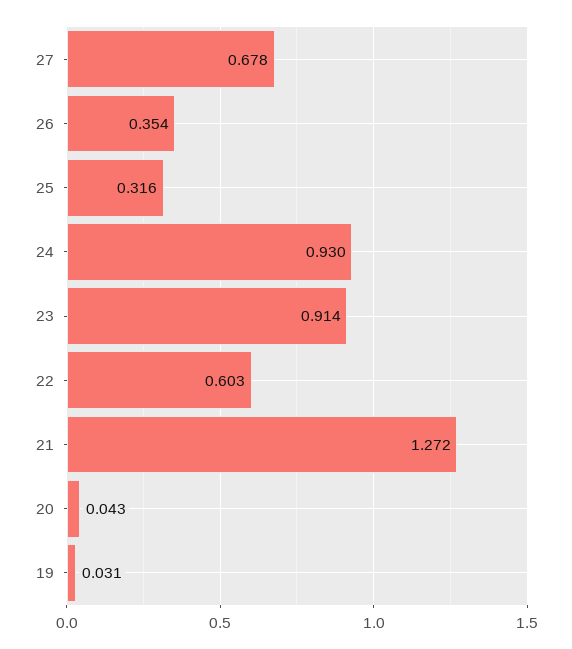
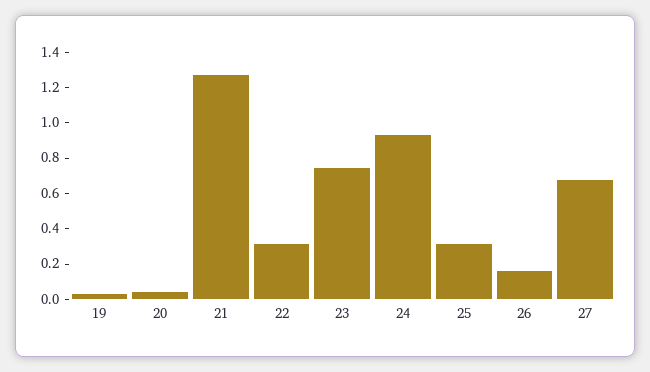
  {
    "27": 0.678,
-   "26": 0.354,
+   "26": 0.15,
    "25": 0.316,
    "24": 0.93,
-   "23": 0.914,
+   "23": 0.75,
-   "22": 0.603,
+   "22": 0.3,
    "21": 1.272,
    "20": 0.043,
    "19": 0.031
  }

